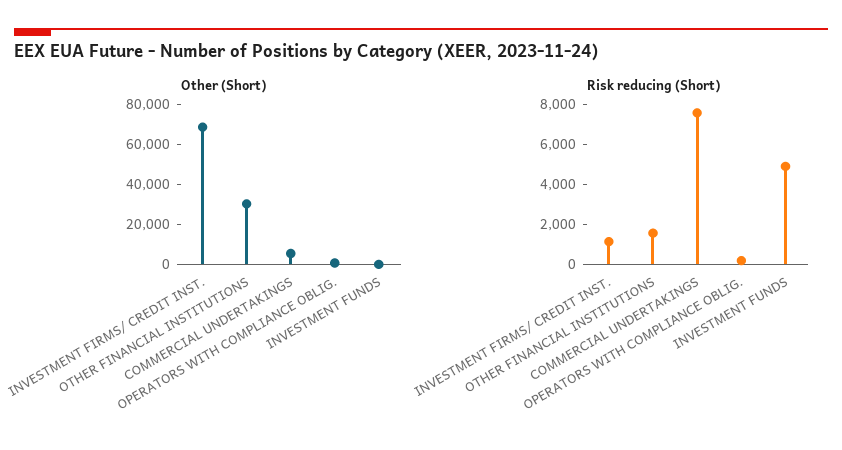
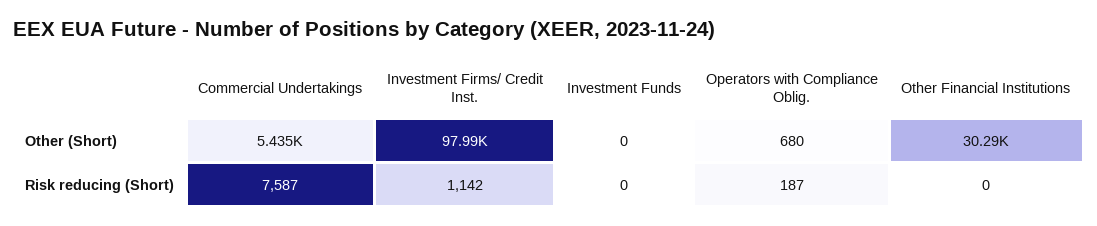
  {
    "Other (Short)": {
-     "INVESTMENT FIRMS/ CREDIT INST.": 70000,
+     "INVESTMENT FIRMS/ CREDIT INST.": 97990,
      "OTHER FINANCIAL INSTITUTIONS": 30290,
      "COMMERCIAL UNDERTAKINGS": 5435,
      "OPERATORS WITH COMPLIANCE OBLIG.": 680,
      "INVESTMENT FUNDS": 0
    },
    "Risk reducing (Short)": {
      "INVESTMENT FIRMS/ CREDIT INST.": 1142,
-     "OTHER FINANCIAL INSTITUTIONS": 1500,
+     "OTHER FINANCIAL INSTITUTIONS": 0,
      "COMMERCIAL UNDERTAKINGS": 7587,
      "OPERATORS WITH COMPLIANCE OBLIG.": 187,
-     "INVESTMENT FUNDS": 5000
+     "INVESTMENT FUNDS": 0
    }
  }

